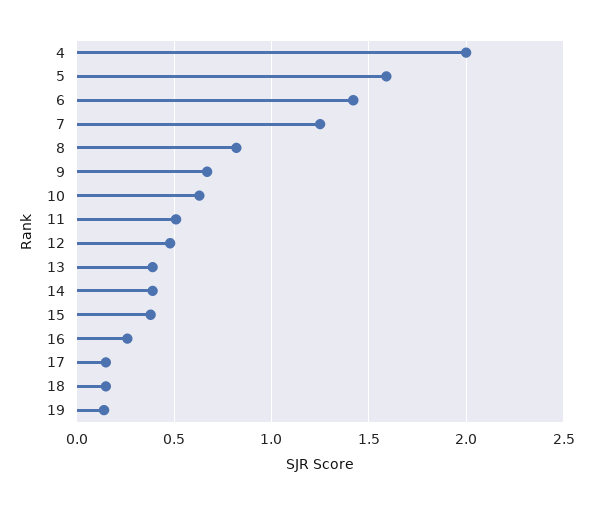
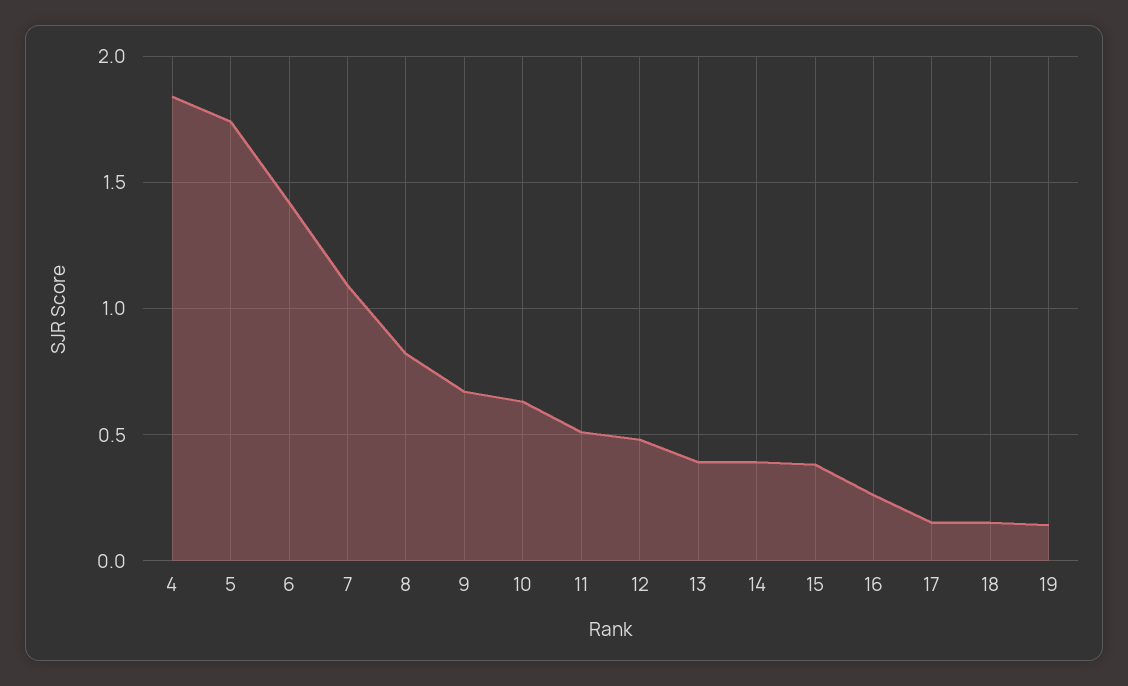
  {
-   "4": 2,
+   "4": 1.85,
-   "5": 1.6,
+   "5": 1.75,
    "6": 1.4,
-   "7": 1.25,
+   "7": 1.1,
    "8": 0.8,
    "9": 0.65,
    "10": 0.65,
    "11": 0.5,
    "12": 0.5,
    "13": 0.4,
    "14": 0.4,
    "15": 0.4,
    "16": 0.25,
    "17": 0.15,
    "18": 0.15,
    "19": 0.15
  }

